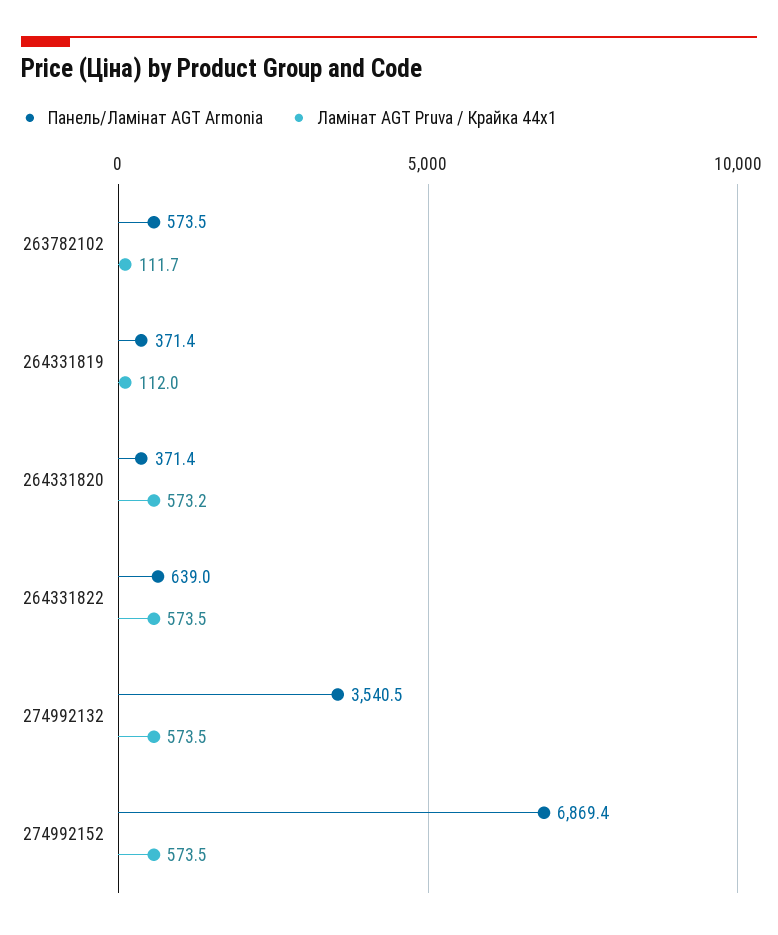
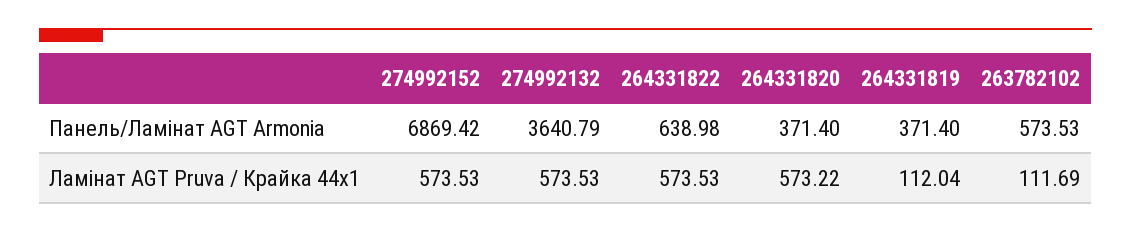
  {
    "Панель/Ламінат AGT Armonia": {
      "263782102": 573.53,
      "264331819": 371.4,
      "264331820": 371.4,
      "264331822": 638.98,
-     "274992132": 3540.5,
+     "274992132": 3640.79,
      "274992152": 6869.42
    },
    "Ламінат AGT Pruva / Крайка 44x1": {
      "263782102": 111.69,
      "264331819": 112.04,
      "264331820": 573.22,
      "264331822": 573.53,
      "274992132": 573.53,
      "274992152": 573.53
    }
  }

